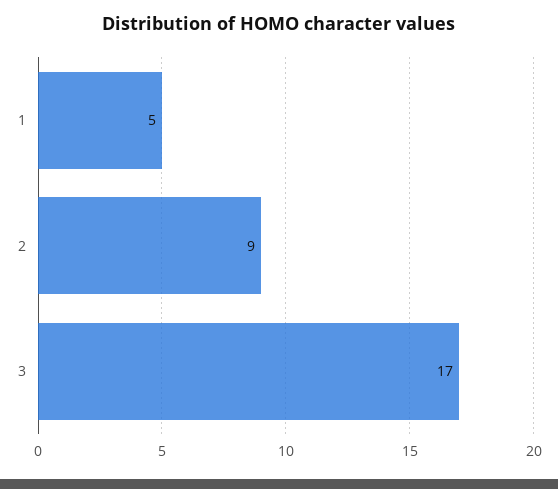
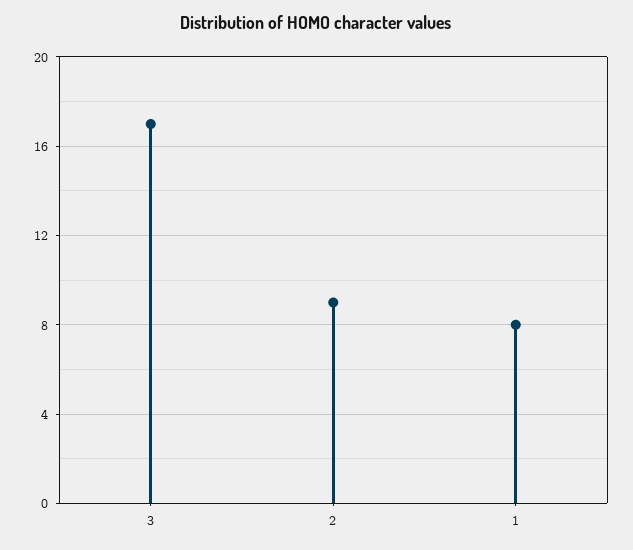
  {
-   "1": 5,
+   "1": 8,
    "2": 9,
    "3": 17
  }

